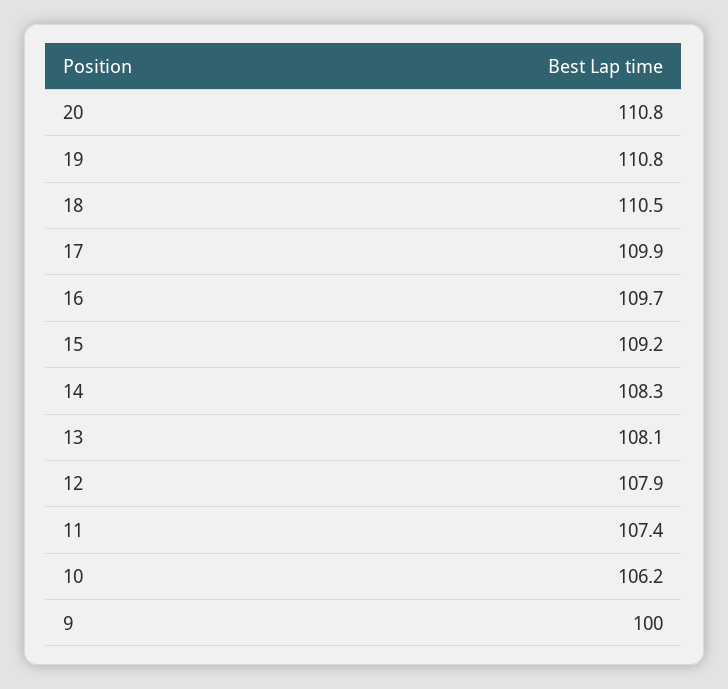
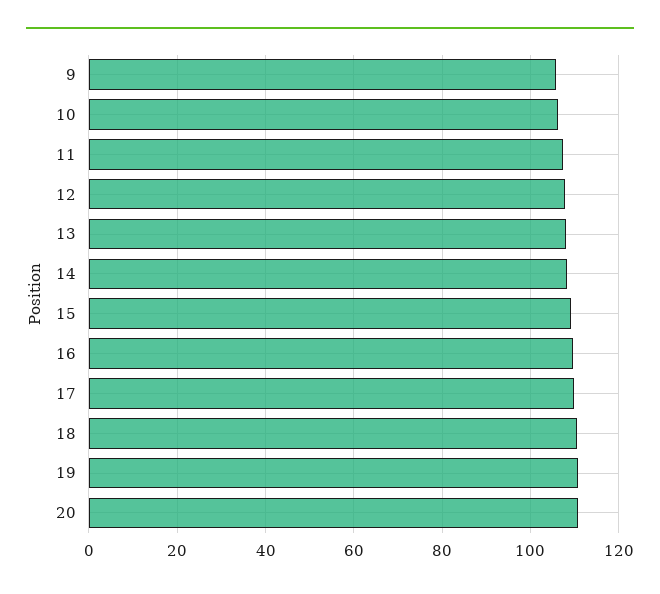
  {
    "20": 110.8,
    "19": 110.8,
    "18": 110.5,
    "17": 109.9,
    "16": 109.7,
    "15": 109.2,
    "14": 108.3,
    "13": 108.1,
    "12": 107.9,
    "11": 107.4,
    "10": 106.2,
-   "9": 100
+   "9": 106
  }

